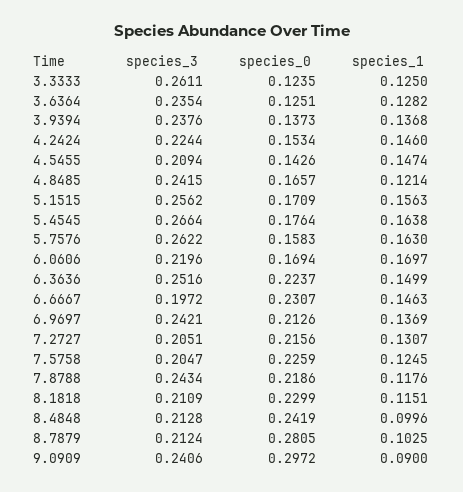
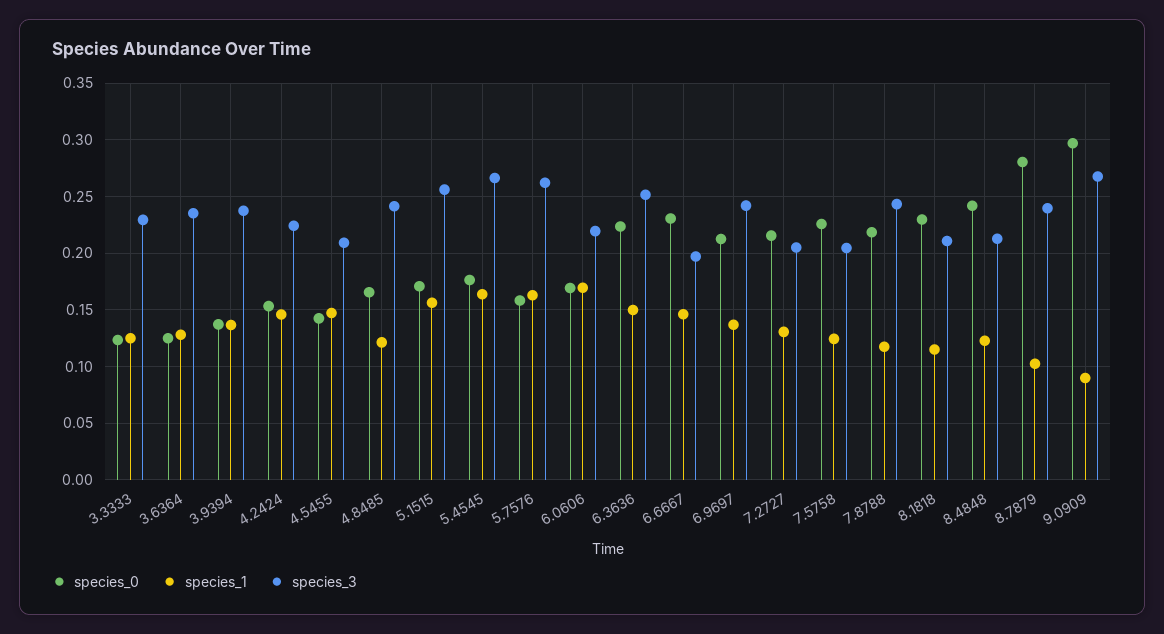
  {
    "species_3": {
-     "3.3333": 0.2611,
+     "3.3333": 0.23,
      "3.6364": 0.2354,
      "3.9394": 0.2376,
      "4.2424": 0.2244,
      "4.5455": 0.2094,
      "4.8485": 0.2415,
      "5.1515": 0.2562,
      "5.4545": 0.2664,
      "5.7576": 0.2622,
      "6.0606": 0.2196,
      "6.3636": 0.2516,
      "6.6667": 0.1972,
      "6.9697": 0.2421,
      "7.2727": 0.2051,
      "7.5758": 0.2047,
      "7.8788": 0.2434,
      "8.1818": 0.2109,
      "8.4848": 0.2128,
-     "8.7879": 0.2124,
+     "8.7879": 0.24,
-     "9.0909": 0.2406
+     "9.0909": 0.27
    },
    "species_0": {
      "3.3333": 0.1235,
      "3.6364": 0.1251,
      "3.9394": 0.1373,
      "4.2424": 0.1534,
      "4.5455": 0.1426,
      "4.8485": 0.1657,
      "5.1515": 0.1709,
      "5.4545": 0.1764,
      "5.7576": 0.1583,
      "6.0606": 0.1694,
      "6.3636": 0.2237,
      "6.6667": 0.2307,
      "6.9697": 0.2126,
      "7.2727": 0.2156,
      "7.5758": 0.2259,
      "7.8788": 0.2186,
      "8.1818": 0.2299,
      "8.4848": 0.2419,
      "8.7879": 0.2805,
      "9.0909": 0.2972
    },
    "species_1": {
      "3.3333": 0.125,
      "3.6364": 0.1282,
      "3.9394": 0.1368,
      "4.2424": 0.146,
      "4.5455": 0.1474,
      "4.8485": 0.1214,
      "5.1515": 0.1563,
      "5.4545": 0.1638,
      "5.7576": 0.163,
      "6.0606": 0.1697,
      "6.3636": 0.1499,
      "6.6667": 0.1463,
      "6.9697": 0.1369,
      "7.2727": 0.1307,
      "7.5758": 0.1245,
      "7.8788": 0.1176,
      "8.1818": 0.1151,
-     "8.4848": 0.0996,
+     "8.4848": 0.12,
      "8.7879": 0.1025,
      "9.0909": 0.09
    }
  }

